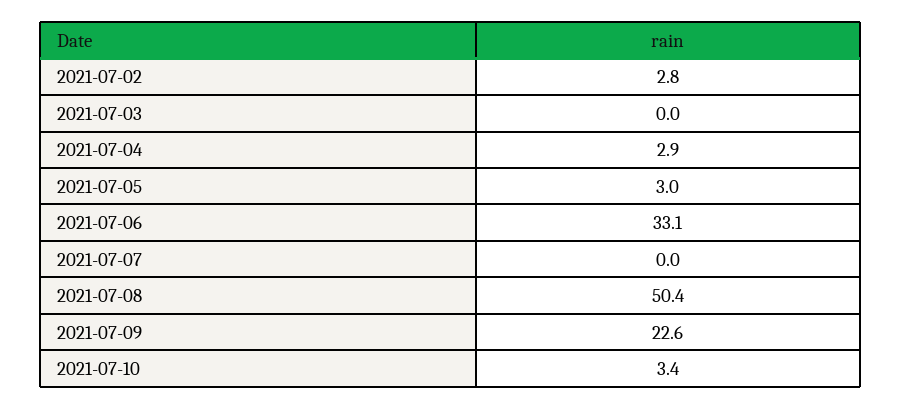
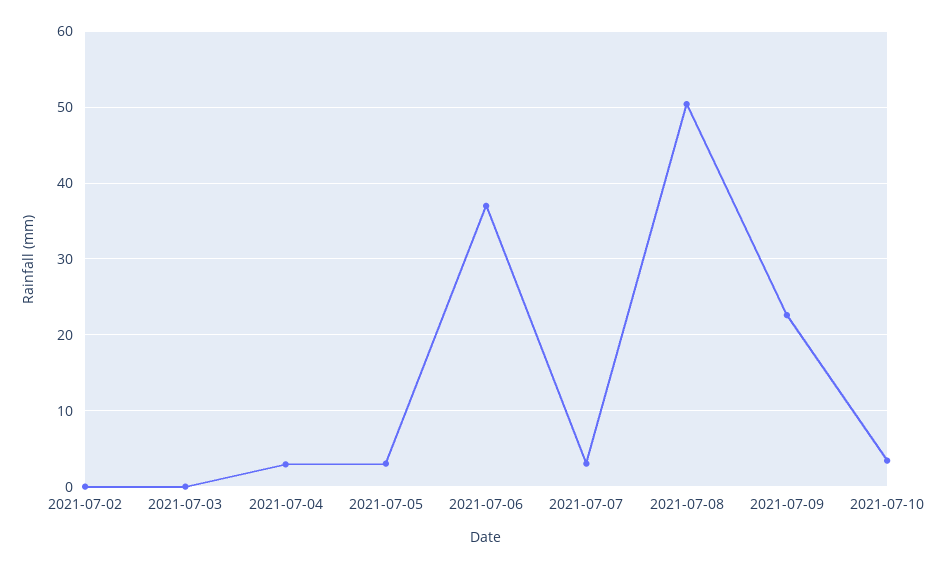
  {
-   "2021-07-02": 2.8,
+   "2021-07-02": 0,
    "2021-07-03": 0,
    "2021-07-04": 2.9,
    "2021-07-05": 3,
-   "2021-07-06": 33.1,
+   "2021-07-06": 37,
-   "2021-07-07": 0,
+   "2021-07-07": 3,
    "2021-07-08": 50.4,
    "2021-07-09": 22.6,
    "2021-07-10": 3.4
  }

